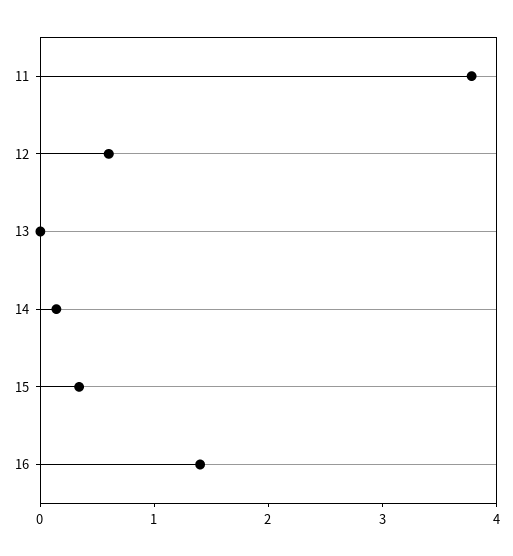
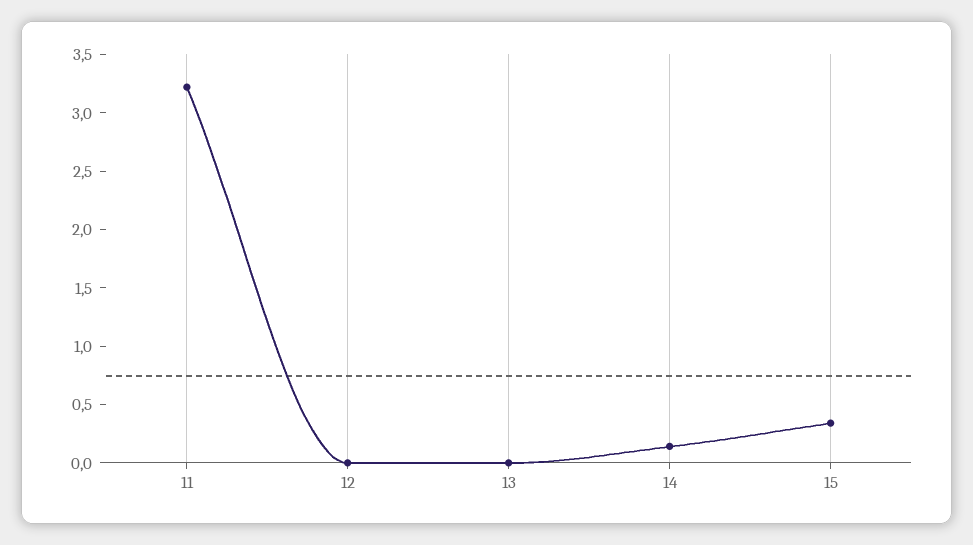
  {
-   "11": 3.8,
+   "11": 3.2,
-   "12": 0.6,
+   "12": 0,
    "13": 0,
    "14": 0.1,
-   "15": 0.3,
+   "15": 0.3
-   "16": 1.4
  }

